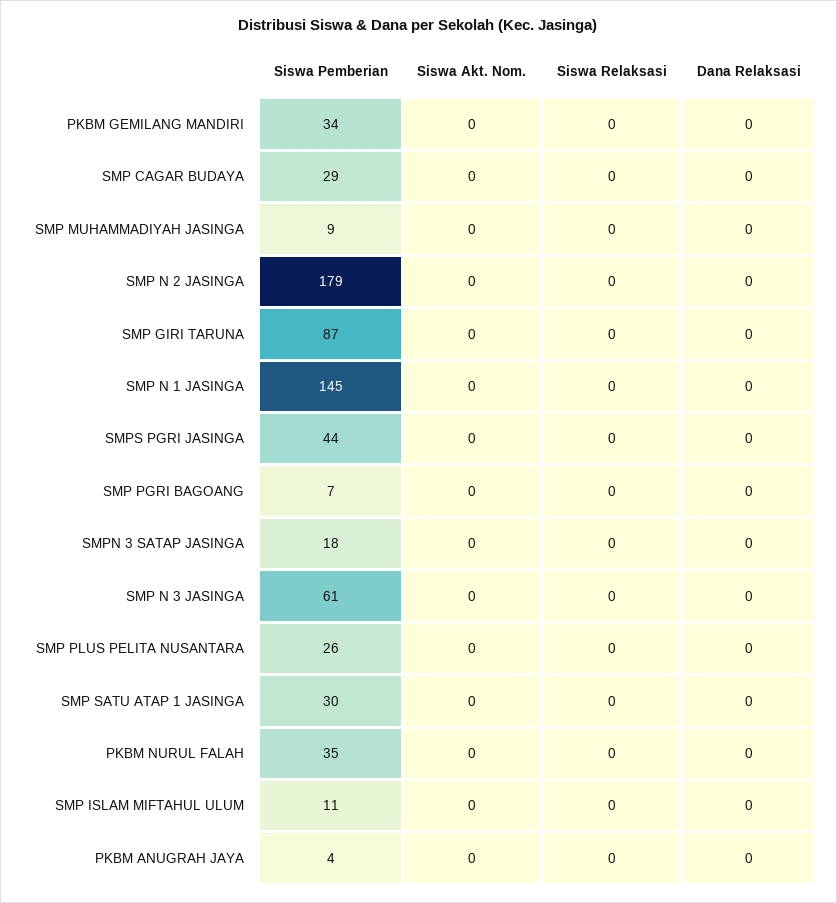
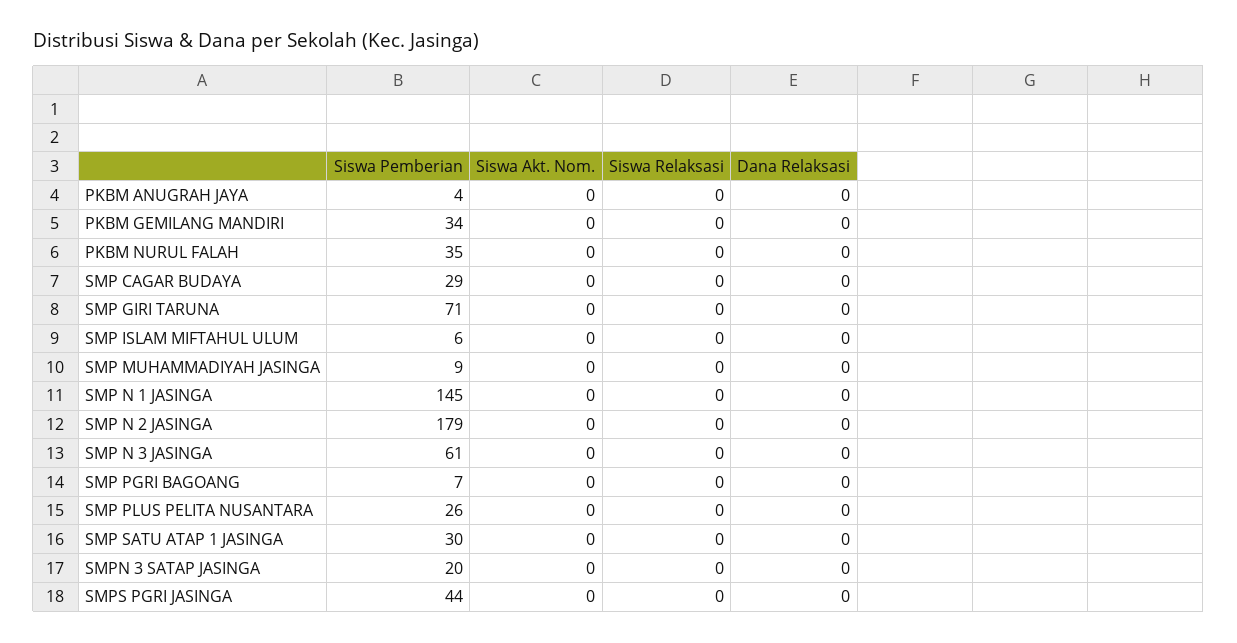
  {
    "Siswa Pemberian": {
      "PKBM GEMILANG MANDIRI": 34,
      "SMP CAGAR BUDAYA": 29,
      "SMP MUHAMMADIYAH JASINGA": 9,
      "SMP N 2 JASINGA": 179,
-     "SMP GIRI TARUNA": 87,
+     "SMP GIRI TARUNA": 71,
      "SMP N 1 JASINGA": 145,
      "SMPS PGRI JASINGA": 44,
      "SMP PGRI BAGOANG": 7,
-     "SMPN 3 SATAP JASINGA": 18,
+     "SMPN 3 SATAP JASINGA": 20,
      "SMP N 3 JASINGA": 61,
      "SMP PLUS PELITA NUSANTARA": 26,
      "SMP SATU ATAP 1 JASINGA": 30,
      "PKBM NURUL FALAH": 35,
-     "SMP ISLAM MIFTAHUL ULUM": 11,
+     "SMP ISLAM MIFTAHUL ULUM": 6,
      "PKBM ANUGRAH JAYA": 4
    },
    "Siswa Akt. Nom.": {
      "PKBM GEMILANG MANDIRI": 0,
      "SMP CAGAR BUDAYA": 0,
      "SMP MUHAMMADIYAH JASINGA": 0,
      "SMP N 2 JASINGA": 0,
      "SMP GIRI TARUNA": 0,
      "SMP N 1 JASINGA": 0,
      "SMPS PGRI JASINGA": 0,
      "SMP PGRI BAGOANG": 0,
      "SMPN 3 SATAP JASINGA": 0,
      "SMP N 3 JASINGA": 0,
      "SMP PLUS PELITA NUSANTARA": 0,
      "SMP SATU ATAP 1 JASINGA": 0,
      "PKBM NURUL FALAH": 0,
      "SMP ISLAM MIFTAHUL ULUM": 0,
      "PKBM ANUGRAH JAYA": 0
    },
    "Siswa Relaksasi": {
      "PKBM GEMILANG MANDIRI": 0,
      "SMP CAGAR BUDAYA": 0,
      "SMP MUHAMMADIYAH JASINGA": 0,
      "SMP N 2 JASINGA": 0,
      "SMP GIRI TARUNA": 0,
      "SMP N 1 JASINGA": 0,
      "SMPS PGRI JASINGA": 0,
      "SMP PGRI BAGOANG": 0,
      "SMPN 3 SATAP JASINGA": 0,
      "SMP N 3 JASINGA": 0,
      "SMP PLUS PELITA NUSANTARA": 0,
      "SMP SATU ATAP 1 JASINGA": 0,
      "PKBM NURUL FALAH": 0,
      "SMP ISLAM MIFTAHUL ULUM": 0,
      "PKBM ANUGRAH JAYA": 0
    },
    "Dana Relaksasi": {
      "PKBM GEMILANG MANDIRI": 0,
      "SMP CAGAR BUDAYA": 0,
      "SMP MUHAMMADIYAH JASINGA": 0,
      "SMP N 2 JASINGA": 0,
      "SMP GIRI TARUNA": 0,
      "SMP N 1 JASINGA": 0,
      "SMPS PGRI JASINGA": 0,
      "SMP PGRI BAGOANG": 0,
      "SMPN 3 SATAP JASINGA": 0,
      "SMP N 3 JASINGA": 0,
      "SMP PLUS PELITA NUSANTARA": 0,
      "SMP SATU ATAP 1 JASINGA": 0,
      "PKBM NURUL FALAH": 0,
      "SMP ISLAM MIFTAHUL ULUM": 0,
      "PKBM ANUGRAH JAYA": 0
    }
  }

